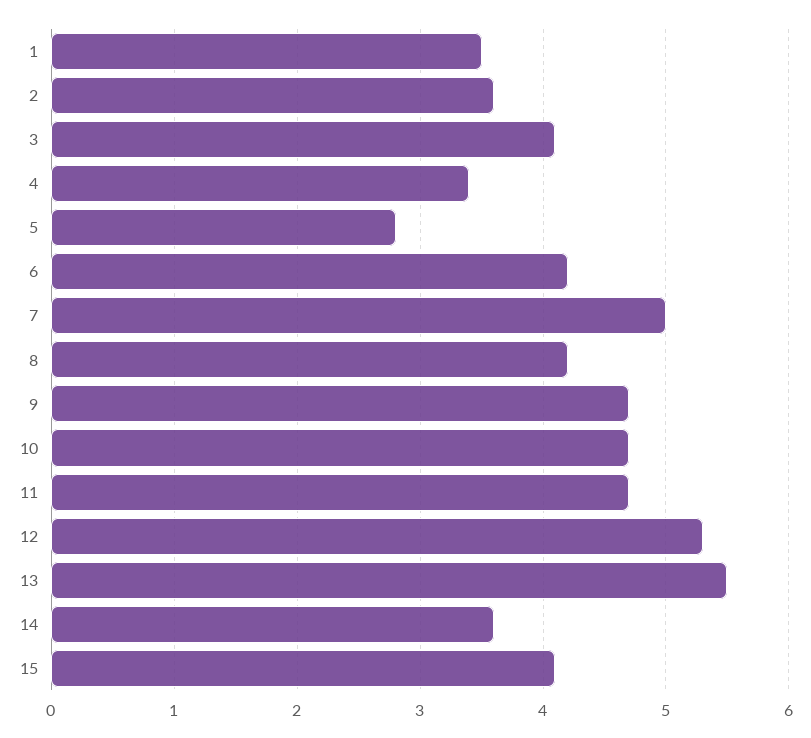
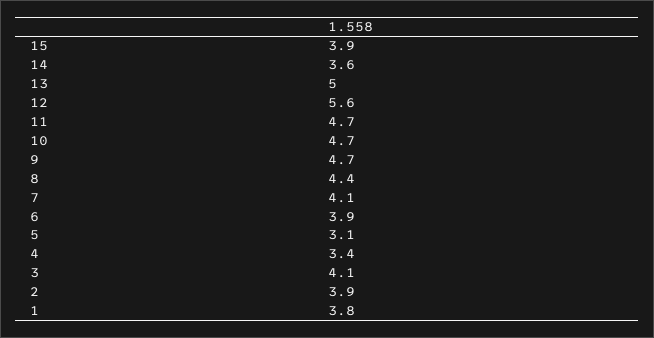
  {
-   "1": 3.5,
+   "1": 3.8,
-   "2": 3.6,
+   "2": 3.9,
    "3": 4.1,
    "4": 3.4,
-   "5": 2.8,
+   "5": 3.1,
-   "6": 4.2,
+   "6": 3.9,
-   "7": 5,
+   "7": 4.1,
-   "8": 4.2,
+   "8": 4.4,
    "9": 4.7,
    "10": 4.7,
    "11": 4.7,
-   "12": 5.3,
+   "12": 5.6,
-   "13": 5.5,
+   "13": 5,
    "14": 3.6,
-   "15": 4.1
+   "15": 3.9
  }

